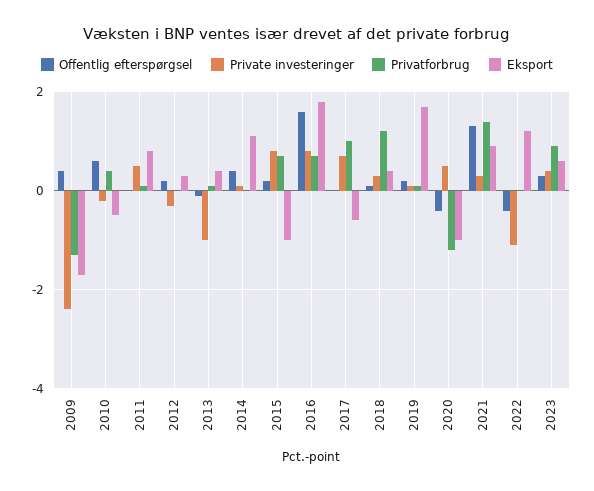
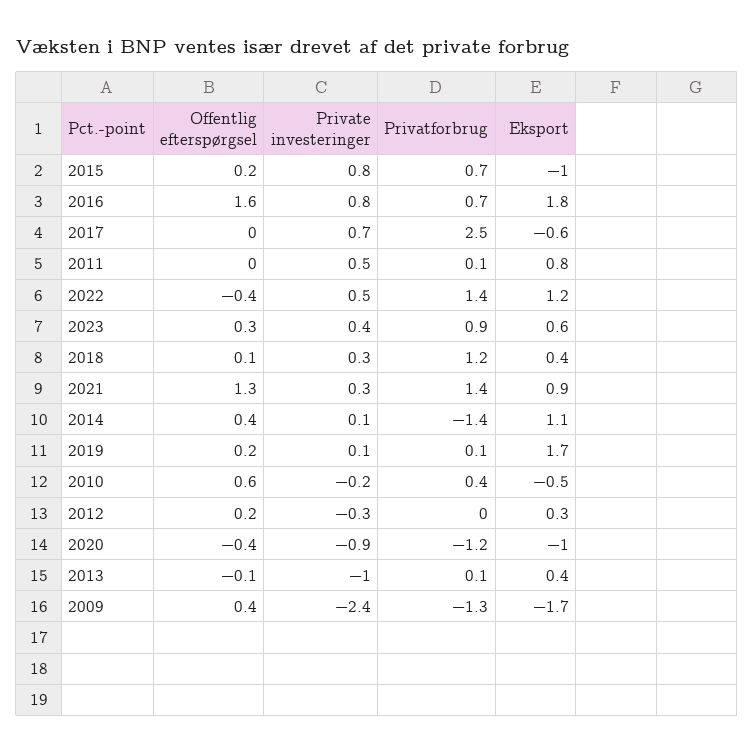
  {
    "Offentlig efterspørgsel": {
      "2009": 0.4,
      "2010": 0.6,
      "2011": 0,
      "2012": 0.2,
      "2013": -0.1,
      "2014": 0.4,
      "2015": 0.2,
      "2016": 1.6,
      "2017": 0,
      "2018": 0.1,
      "2019": 0.2,
      "2020": -0.4,
      "2021": 1.3,
      "2022": -0.4,
      "2023": 0.3
    },
    "Private investeringer": {
      "2009": -2.4,
      "2010": -0.2,
      "2011": 0.5,
      "2012": -0.3,
      "2013": -1,
      "2014": 0.1,
      "2015": 0.8,
      "2016": 0.8,
      "2017": 0.7,
      "2018": 0.3,
      "2019": 0.1,
-     "2020": 0.5,
+     "2020": -0.9,
      "2021": 0.3,
-     "2022": -1,
+     "2022": 0.5,
      "2023": 0.4
    },
    "Privatforbrug": {
      "2009": -1.3,
      "2010": 0.4,
      "2011": 0.1,
      "2012": 0,
      "2013": 0.1,
-     "2014": 0,
+     "2014": -1.4,
      "2015": 0.7,
      "2016": 0.7,
-     "2017": 1,
+     "2017": 2.5,
      "2018": 1.2,
      "2019": 0.1,
      "2020": -1.2,
      "2021": 1.4,
-     "2022": 0,
+     "2022": 1.4,
      "2023": 0.9
    },
    "Eksport": {
      "2009": -1.7,
      "2010": -0.5,
      "2011": 0.8,
      "2012": 0.3,
      "2013": 0.4,
      "2014": 1.1,
      "2015": -1,
      "2016": 1.8,
      "2017": -0.6,
      "2018": 0.4,
      "2019": 1.7,
      "2020": -1,
      "2021": 0.9,
      "2022": 1.2,
      "2023": 0.6
    }
  }

